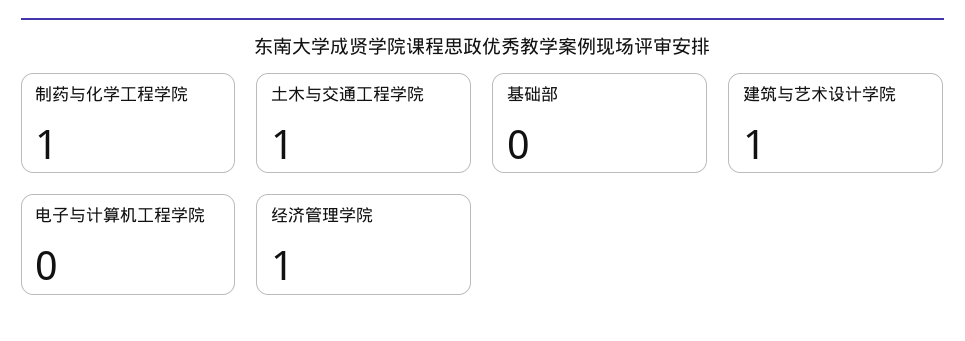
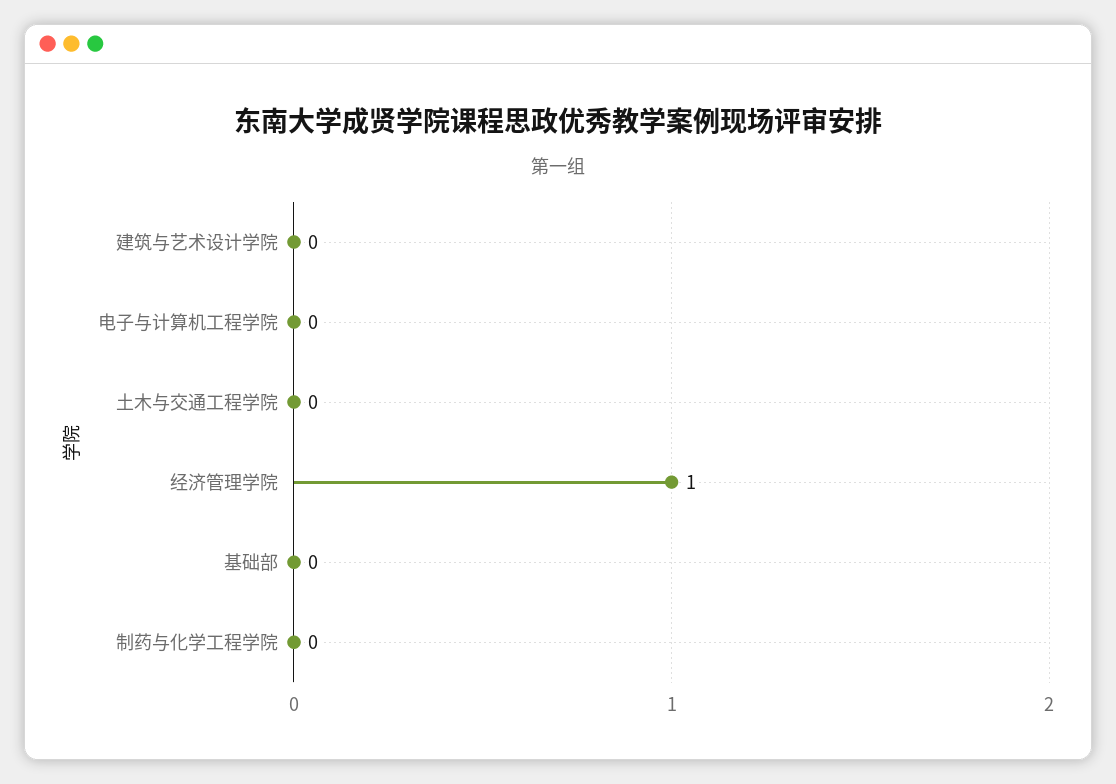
  {
-   "制药与化学工程学院": 1,
+   "制药与化学工程学院": 0,
-   "土木与交通工程学院": 1,
+   "土木与交通工程学院": 0,
    "基础部": 0,
-   "建筑与艺术设计学院": 1,
+   "建筑与艺术设计学院": 0,
    "电子与计算机工程学院": 0,
    "经济管理学院": 1
  }

